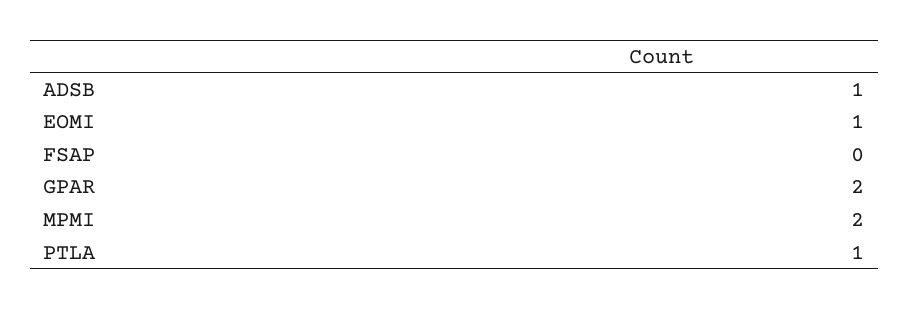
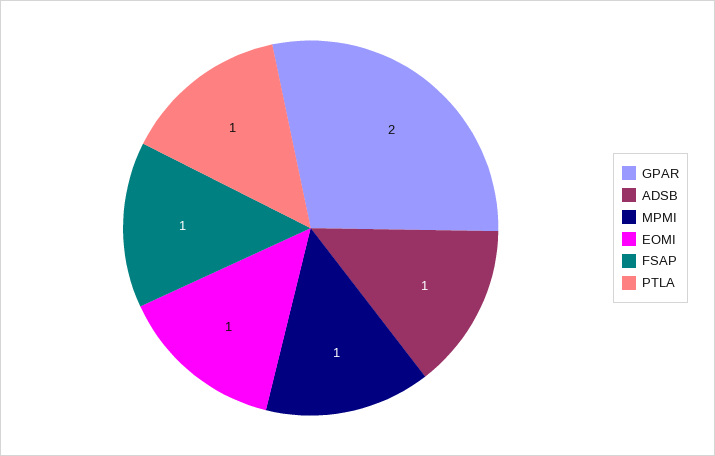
  {
    "ADSB": 1,
    "EOMI": 1,
-   "FSAP": 0,
+   "FSAP": 1,
    "GPAR": 2,
-   "MPMI": 2,
+   "MPMI": 1,
    "PTLA": 1
  }

